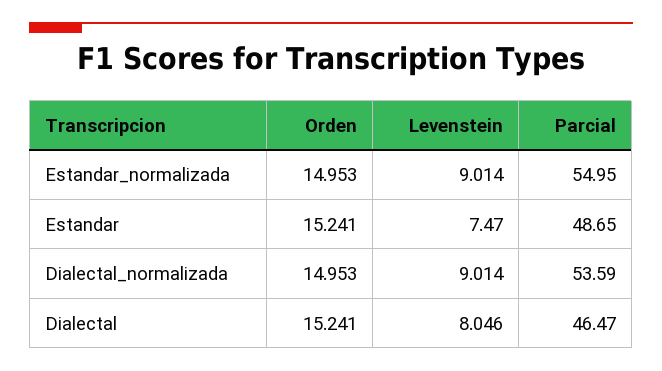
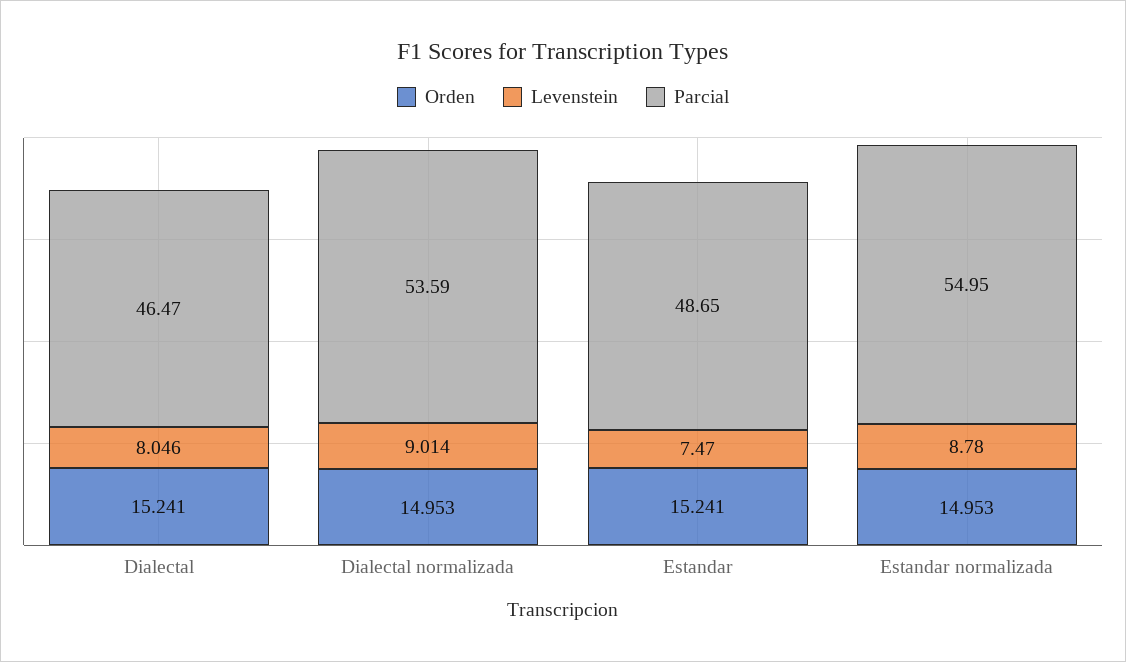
  {
    "Orden": {
      "Estandar_normalizada": 14.953,
      "Estandar": 15.241,
      "Dialectal_normalizada": 14.953,
      "Dialectal": 15.241
    },
    "Levenstein": {
-     "Estandar_normalizada": 9.014,
+     "Estandar_normalizada": 8.78,
      "Estandar": 7.47,
      "Dialectal_normalizada": 9.014,
      "Dialectal": 8.046
    },
    "Parcial": {
      "Estandar_normalizada": 54.95,
      "Estandar": 48.65,
      "Dialectal_normalizada": 53.59,
      "Dialectal": 46.47
    }
  }

